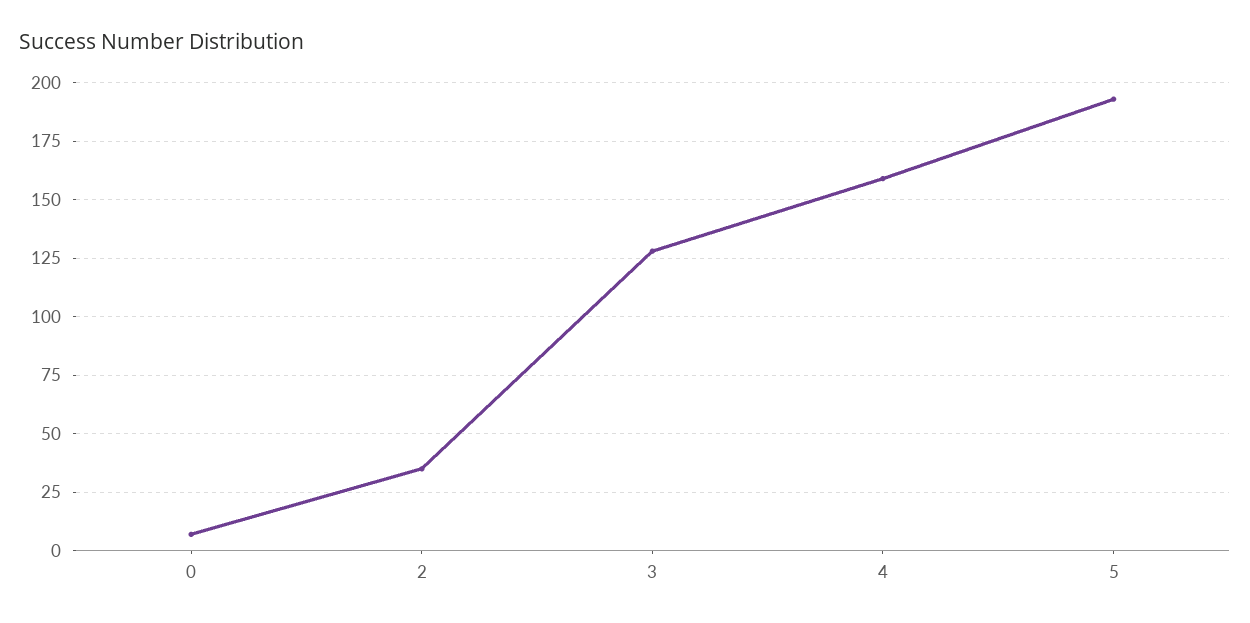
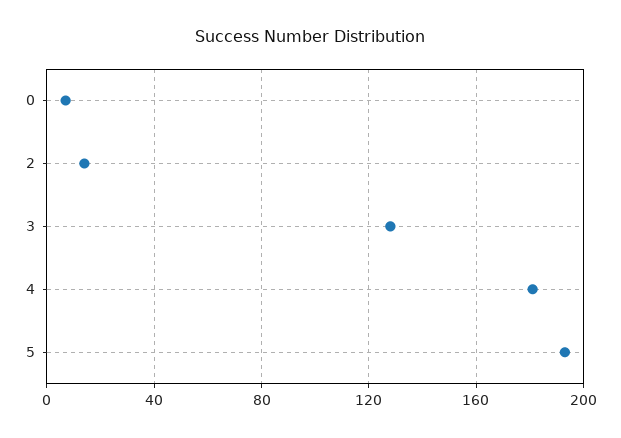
  {
    "0": 5,
-   "2": 35,
+   "2": 15,
    "3": 130,
-   "4": 160,
+   "4": 180,
    "5": 195
  }

